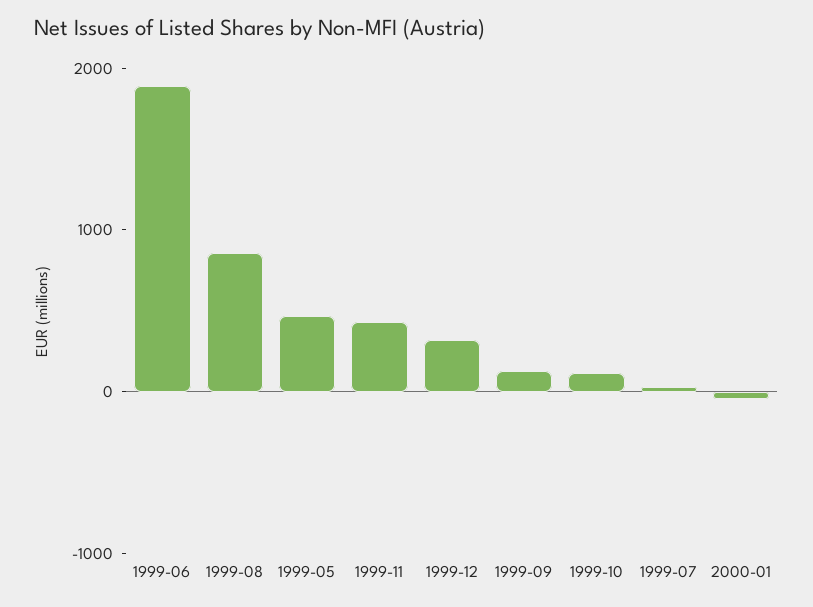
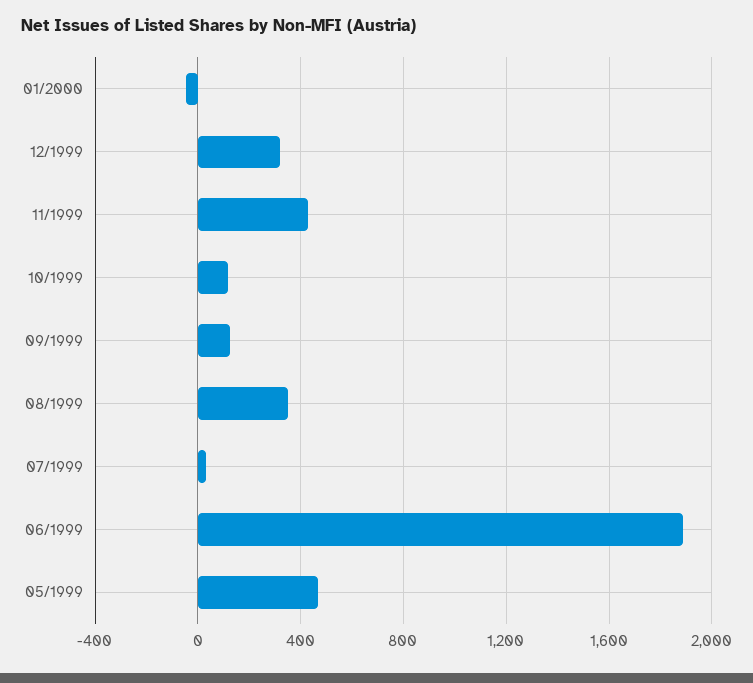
  {
    "1999-06": 1900,
-   "1999-08": 800,
+   "1999-08": 350,
    "1999-05": 450,
    "1999-11": 450,
    "1999-12": 300,
    "1999-09": 150,
    "1999-10": 100,
    "1999-07": 50,
    "2000-01": -50
  }

